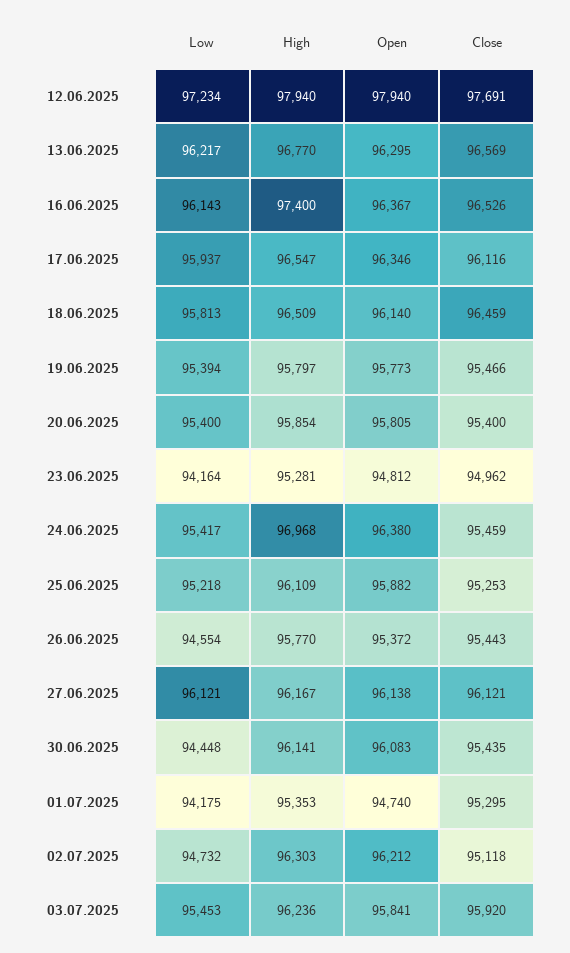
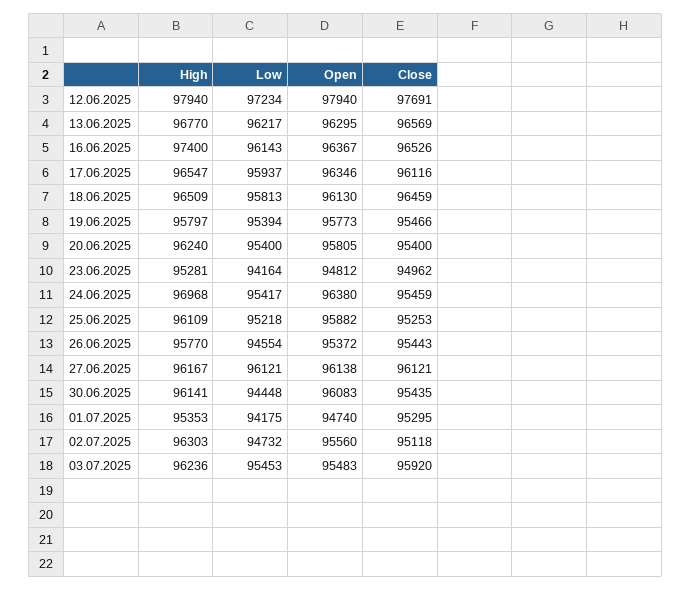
  {
    "Low": {
      "12.06.2025": 97234,
      "13.06.2025": 96217,
      "16.06.2025": 96143,
      "17.06.2025": 95937,
      "18.06.2025": 95813,
      "19.06.2025": 95394,
      "20.06.2025": 95400,
      "23.06.2025": 94164,
      "24.06.2025": 95417,
      "25.06.2025": 95218,
      "26.06.2025": 94554,
      "27.06.2025": 96121,
      "30.06.2025": 94448,
      "01.07.2025": 94175,
      "02.07.2025": 94732,
      "03.07.2025": 95453
    },
    "High": {
      "12.06.2025": 97940,
      "13.06.2025": 96770,
      "16.06.2025": 97400,
      "17.06.2025": 96547,
      "18.06.2025": 96509,
      "19.06.2025": 95797,
-     "20.06.2025": 95854,
+     "20.06.2025": 96240,
      "23.06.2025": 95281,
      "24.06.2025": 96968,
      "25.06.2025": 96109,
      "26.06.2025": 95770,
      "27.06.2025": 96167,
      "30.06.2025": 96141,
      "01.07.2025": 95353,
      "02.07.2025": 96303,
      "03.07.2025": 96236
    },
    "Open": {
      "12.06.2025": 97940,
      "13.06.2025": 96295,
      "16.06.2025": 96367,
      "17.06.2025": 96346,
-     "18.06.2025": 96140,
+     "18.06.2025": 96130,
      "19.06.2025": 95773,
      "20.06.2025": 95805,
      "23.06.2025": 94812,
      "24.06.2025": 96380,
      "25.06.2025": 95882,
      "26.06.2025": 95372,
      "27.06.2025": 96138,
      "30.06.2025": 96083,
      "01.07.2025": 94740,
-     "02.07.2025": 96212,
+     "02.07.2025": 95560,
-     "03.07.2025": 95841
+     "03.07.2025": 95483
    },
    "Close": {
      "12.06.2025": 97691,
      "13.06.2025": 96569,
      "16.06.2025": 96526,
      "17.06.2025": 96116,
      "18.06.2025": 96459,
      "19.06.2025": 95466,
      "20.06.2025": 95400,
      "23.06.2025": 94962,
      "24.06.2025": 95459,
      "25.06.2025": 95253,
      "26.06.2025": 95443,
      "27.06.2025": 96121,
      "30.06.2025": 95435,
      "01.07.2025": 95295,
      "02.07.2025": 95118,
      "03.07.2025": 95920
    }
  }

